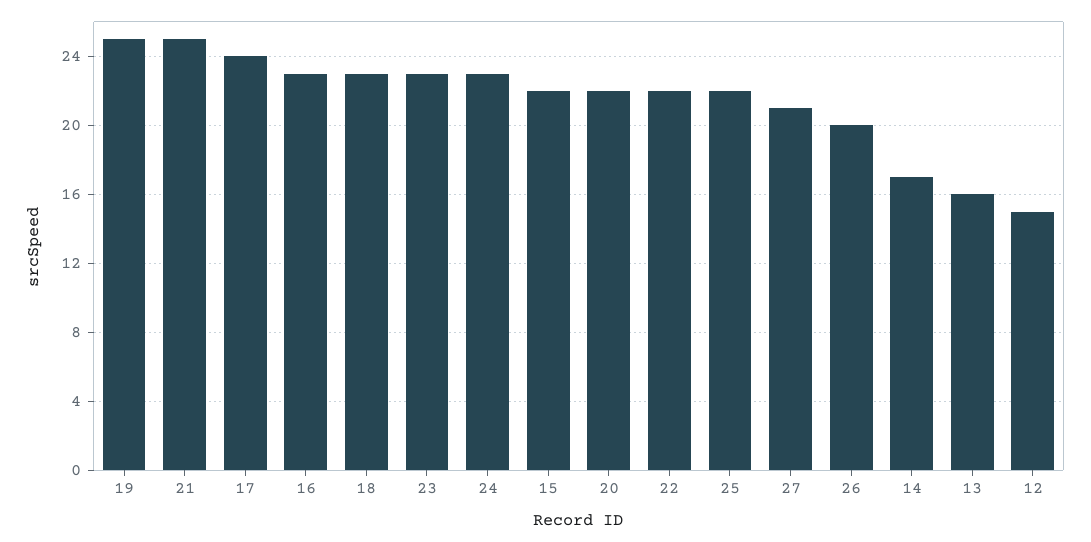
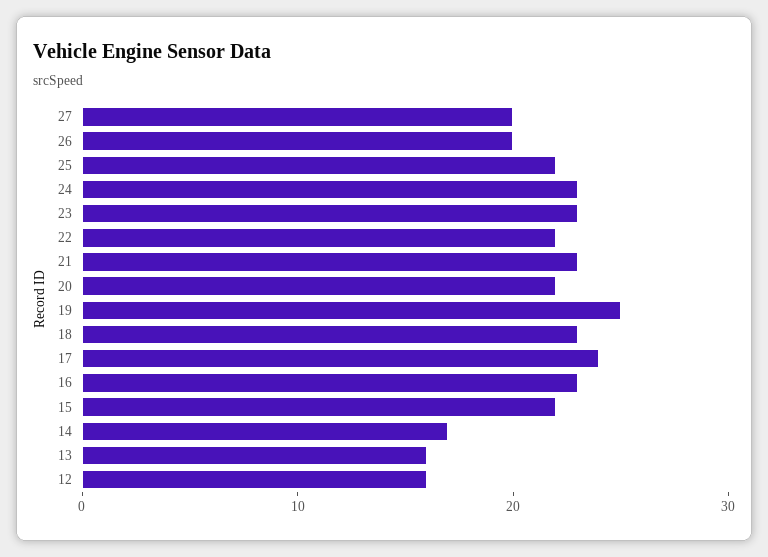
  {
    "19": 25,
-   "21": 25,
+   "21": 23,
    "17": 24,
    "16": 23,
    "18": 23,
    "23": 23,
    "24": 23,
    "15": 22,
    "20": 22,
    "22": 22,
    "25": 22,
-   "27": 21,
+   "27": 20,
    "26": 20,
    "14": 17,
    "13": 16,
-   "12": 15
+   "12": 16
  }

